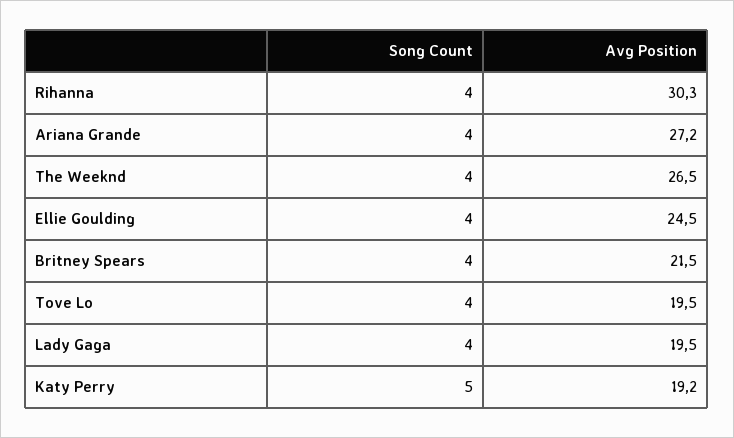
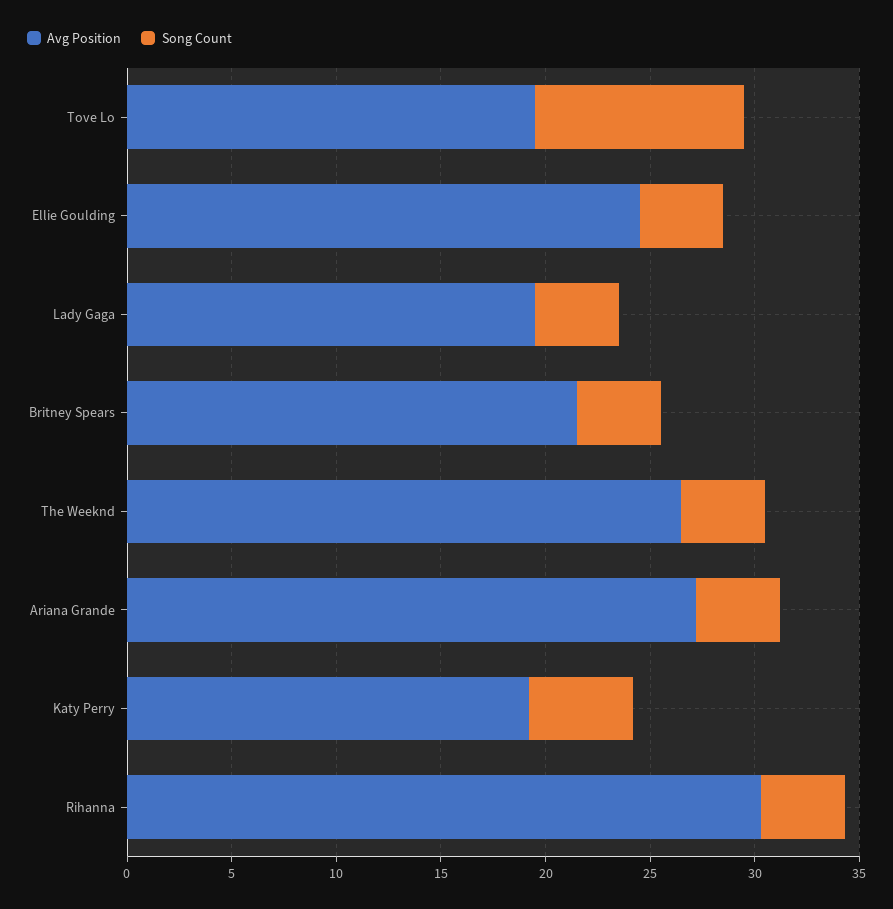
  {
    "Song Count": {
      "Rihanna": 4,
      "Ariana Grande": 4,
      "The Weeknd": 4,
      "Ellie Goulding": 4,
      "Britney Spears": 4,
-     "Tove Lo": 4,
+     "Tove Lo": 10,
      "Lady Gaga": 4,
      "Katy Perry": 5
    },
    "Avg Position": {
      "Rihanna": 30.3,
      "Ariana Grande": 27.2,
      "The Weeknd": 26.5,
      "Ellie Goulding": 24.5,
      "Britney Spears": 21.5,
      "Tove Lo": 19.5,
      "Lady Gaga": 19.5,
      "Katy Perry": 19.2
    }
  }

